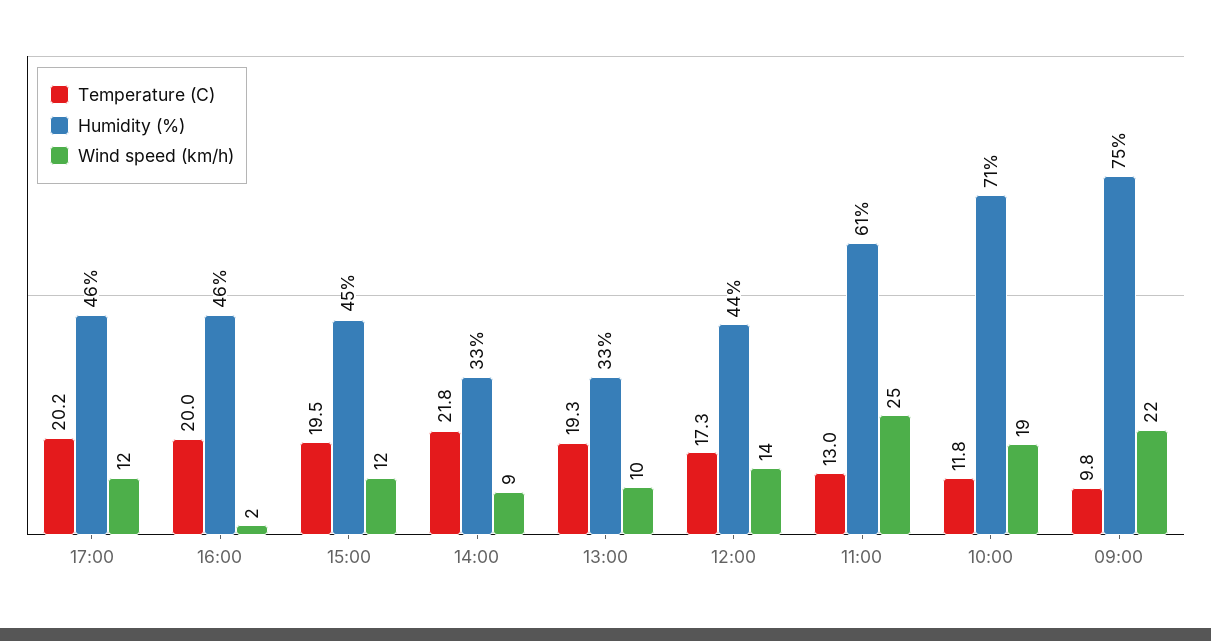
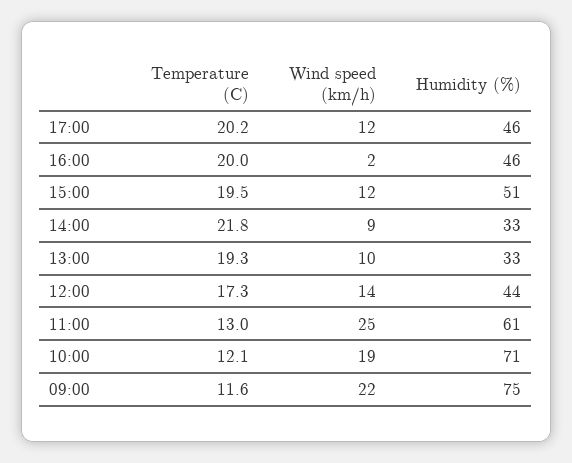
  {
    "Temperature (C)": {
      "17:00": 20.2,
      "16:00": 20,
      "15:00": 19.5,
      "14:00": 21.8,
      "13:00": 19.3,
      "12:00": 17.3,
      "11:00": 13,
-     "10:00": 11.8,
+     "10:00": 12.1,
-     "09:00": 9.8
+     "09:00": 11.6
    },
    "Humidity (%)": {
      "17:00": 46,
      "16:00": 46,
-     "15:00": 45,
+     "15:00": 51,
      "14:00": 33,
      "13:00": 33,
      "12:00": 44,
      "11:00": 61,
      "10:00": 71,
      "09:00": 75
    },
    "Wind speed (km/h)": {
      "17:00": 12,
      "16:00": 2,
      "15:00": 12,
      "14:00": 9,
      "13:00": 10,
      "12:00": 14,
      "11:00": 25,
      "10:00": 19,
      "09:00": 22
    }
  }

